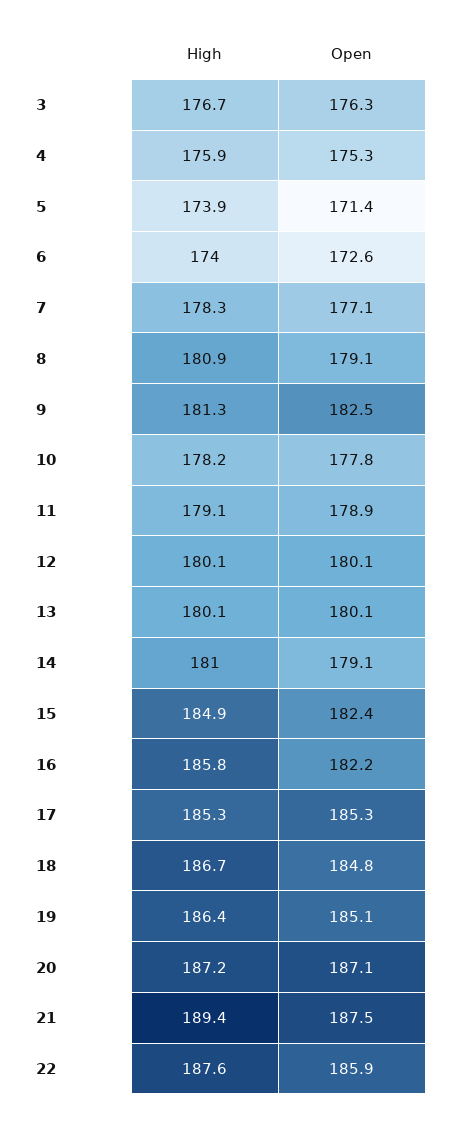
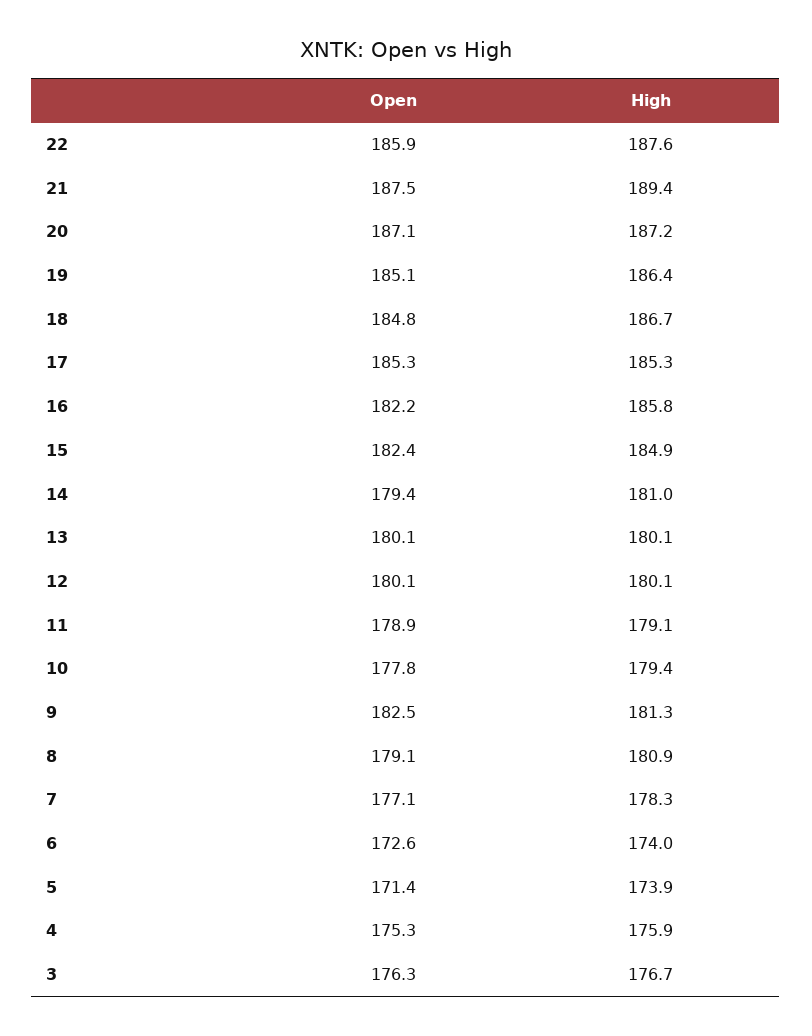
  {
    "High": {
      "3": 176.7,
      "4": 175.9,
      "5": 173.9,
      "6": 174,
      "7": 178.3,
      "8": 180.9,
      "9": 181.3,
-     "10": 178.2,
+     "10": 179.4,
      "11": 179.1,
      "12": 180.1,
      "13": 180.1,
      "14": 181,
      "15": 184.9,
      "16": 185.8,
      "17": 185.3,
      "18": 186.7,
      "19": 186.4,
      "20": 187.2,
      "21": 189.4,
      "22": 187.6
    },
    "Open": {
      "3": 176.3,
      "4": 175.3,
      "5": 171.4,
      "6": 172.6,
      "7": 177.1,
      "8": 179.1,
      "9": 182.5,
      "10": 177.8,
      "11": 178.9,
      "12": 180.1,
      "13": 180.1,
-     "14": 179.1,
+     "14": 179.4,
      "15": 182.4,
      "16": 182.2,
      "17": 185.3,
      "18": 184.8,
      "19": 185.1,
      "20": 187.1,
      "21": 187.5,
      "22": 185.9
    }
  }

